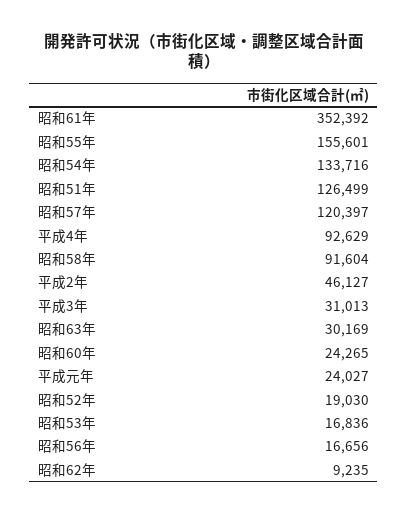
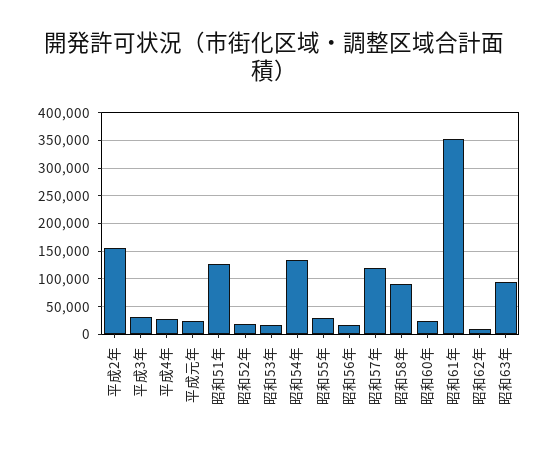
  {
    "昭和61年": 352392,
-   "昭和55年": 155601,
+   "昭和55年": 25000,
    "昭和54年": 133716,
    "昭和51年": 126499,
    "昭和57年": 120397,
-   "平成4年": 92629,
+   "平成4年": 25000,
    "昭和58年": 91604,
-   "平成2年": 46127,
+   "平成2年": 150000,
    "平成3年": 31013,
-   "昭和63年": 30169,
+   "昭和63年": 100000,
    "昭和60年": 24265,
    "平成元年": 24027,
    "昭和52年": 19030,
    "昭和53年": 16836,
    "昭和56年": 16656,
    "昭和62年": 9235
  }

